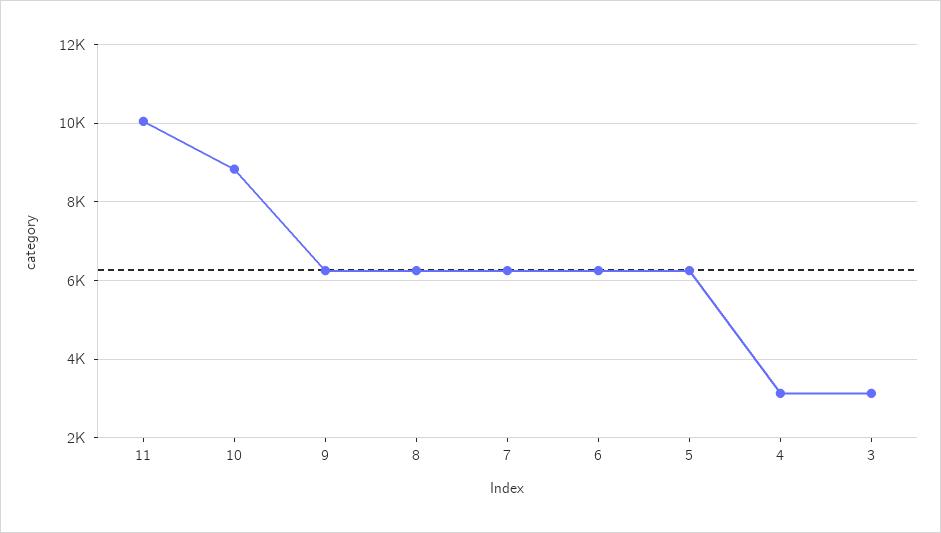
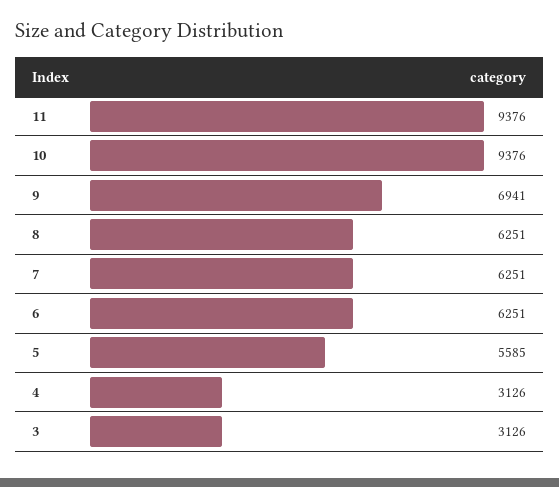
  {
-   "11": 10000,
+   "11": 9376,
-   "10": 8800,
+   "10": 9376,
-   "9": 6200,
+   "9": 6941,
    "8": 6251,
    "7": 6251,
    "6": 6251,
-   "5": 6200,
+   "5": 5585,
    "4": 3126,
    "3": 3126
  }

